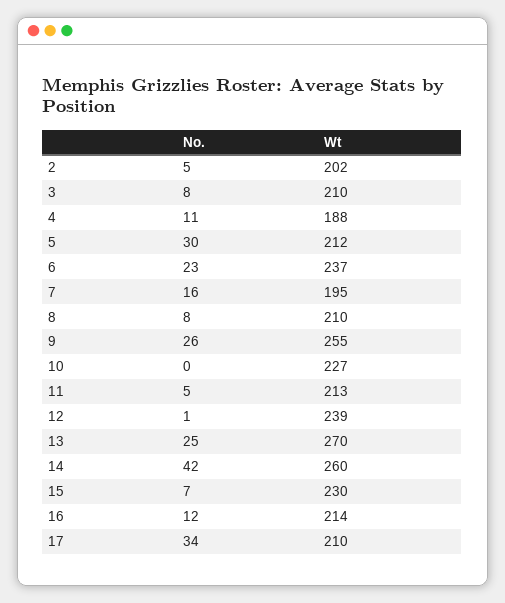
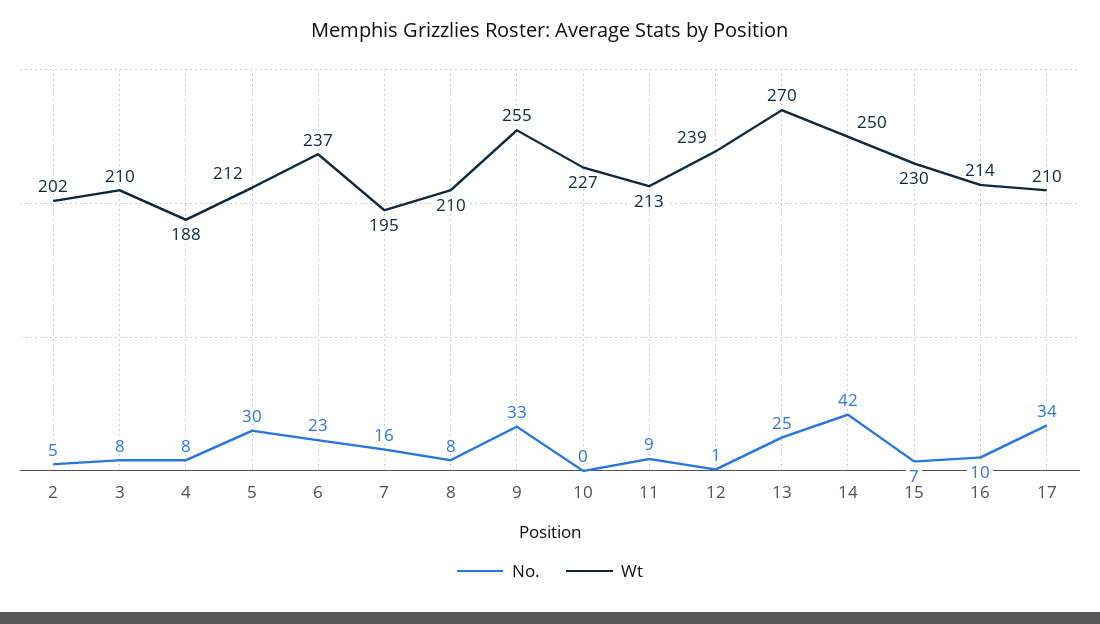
  {
    "No.": {
      "2": 5,
      "3": 8,
-     "4": 11,
+     "4": 8,
      "5": 30,
      "6": 23,
      "7": 16,
      "8": 8,
-     "9": 26,
+     "9": 33,
      "10": 0,
-     "11": 5,
+     "11": 9,
      "12": 1,
      "13": 25,
      "14": 42,
      "15": 7,
-     "16": 12,
+     "16": 10,
      "17": 34
    },
    "Wt": {
      "2": 202,
      "3": 210,
      "4": 188,
      "5": 212,
      "6": 237,
      "7": 195,
      "8": 210,
      "9": 255,
      "10": 227,
      "11": 213,
      "12": 239,
      "13": 270,
-     "14": 260,
+     "14": 250,
      "15": 230,
      "16": 214,
      "17": 210
    }
  }

